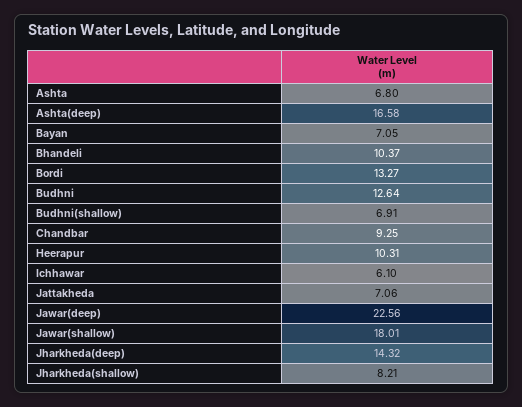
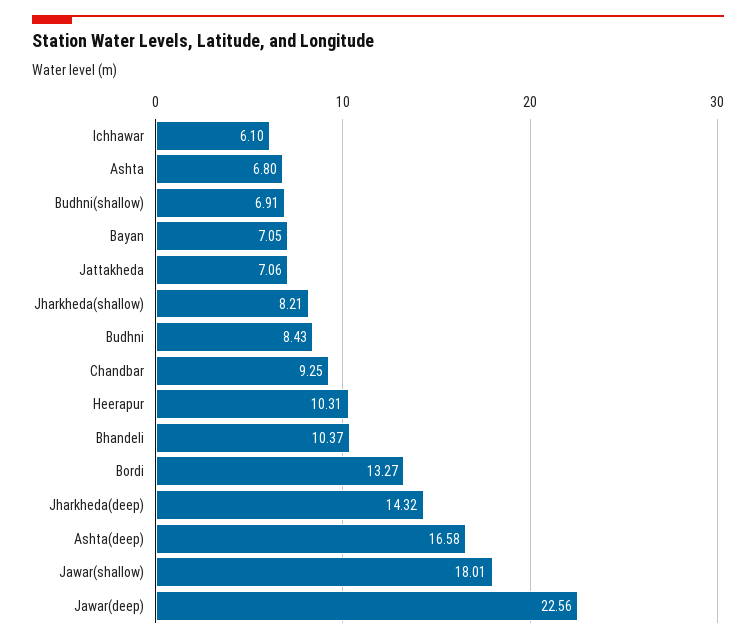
  {
    "Ashta": 6.8,
    "Ashta(deep)": 16.58,
    "Bayan": 7.05,
    "Bhandeli": 10.37,
    "Bordi": 13.27,
-   "Budhni": 12.64,
+   "Budhni": 8.43,
    "Budhni(shallow)": 6.91,
    "Chandbar": 9.25,
    "Heerapur": 10.31,
    "Ichhawar": 6.1,
    "Jattakheda": 7.06,
    "Jawar(deep)": 22.56,
    "Jawar(shallow)": 18.01,
    "Jharkheda(deep)": 14.32,
    "Jharkheda(shallow)": 8.21
  }

